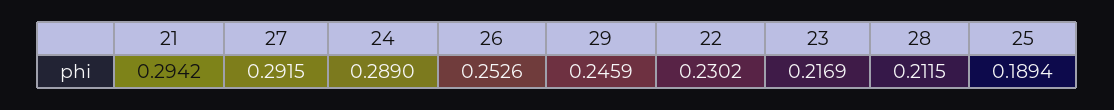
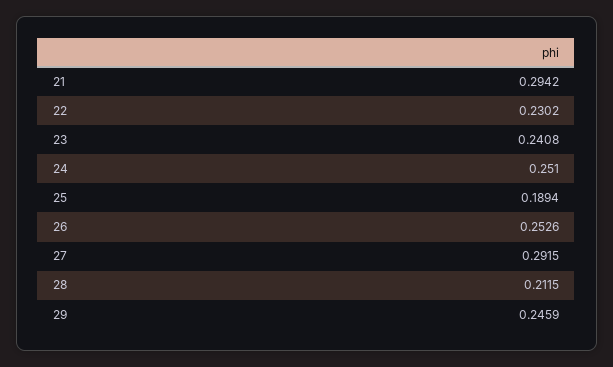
  {
    "21": 0.2942,
    "27": 0.2915,
-   "24": 0.289,
+   "24": 0.251,
    "26": 0.2526,
    "29": 0.2459,
    "22": 0.2302,
-   "23": 0.2169,
+   "23": 0.2408,
    "28": 0.2115,
    "25": 0.1894
  }

